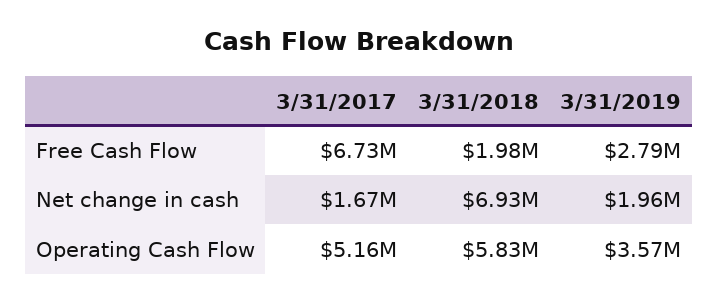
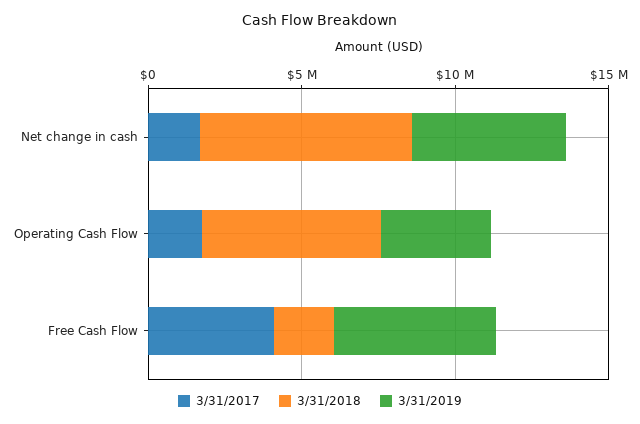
  {
    "3/31/2017": {
-     "Free Cash Flow": 6730000,
+     "Free Cash Flow": 4000000,
      "Net change in cash": 1670000,
-     "Operating Cash Flow": 5160000
+     "Operating Cash Flow": 2000000
    },
    "3/31/2018": {
      "Free Cash Flow": 1980000,
      "Net change in cash": 6930000,
      "Operating Cash Flow": 5830000
    },
    "3/31/2019": {
-     "Free Cash Flow": 2790000,
+     "Free Cash Flow": 5000000,
-     "Net change in cash": 1960000,
+     "Net change in cash": 5000000,
      "Operating Cash Flow": 3570000
    }
  }

